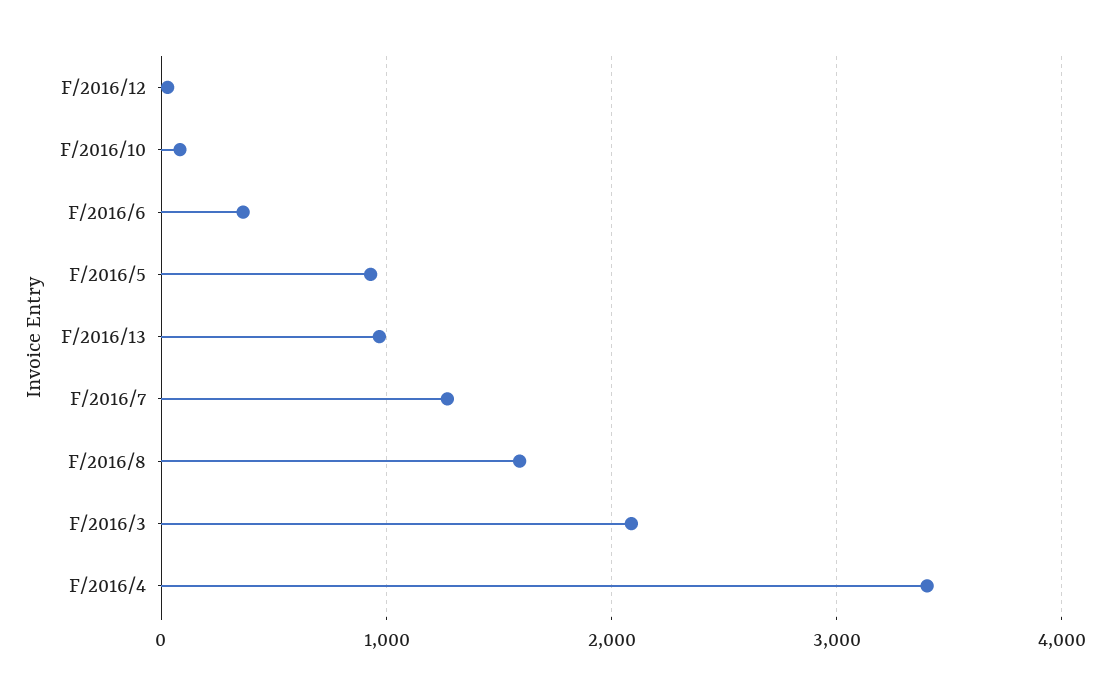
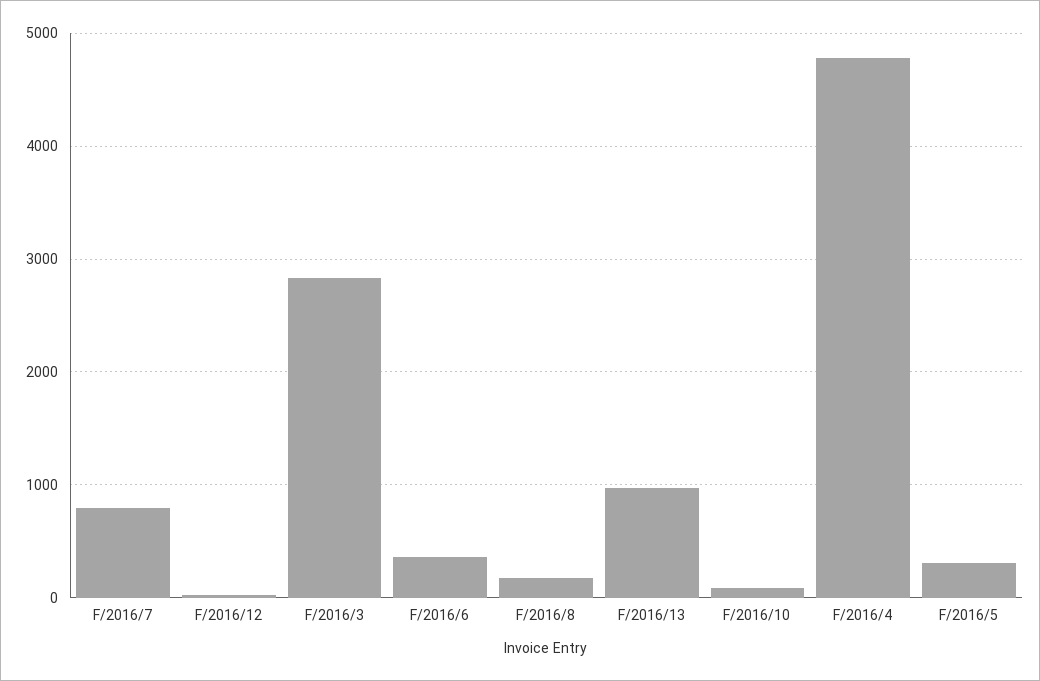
  {
    "F/2016/12": 0,
    "F/2016/10": 100,
    "F/2016/6": 400,
-   "F/2016/5": 900,
+   "F/2016/5": 300,
    "F/2016/13": 1000,
-   "F/2016/7": 1300,
+   "F/2016/7": 800,
-   "F/2016/8": 1600,
+   "F/2016/8": 200,
-   "F/2016/3": 2100,
+   "F/2016/3": 2800,
-   "F/2016/4": 3400
+   "F/2016/4": 4800
  }

